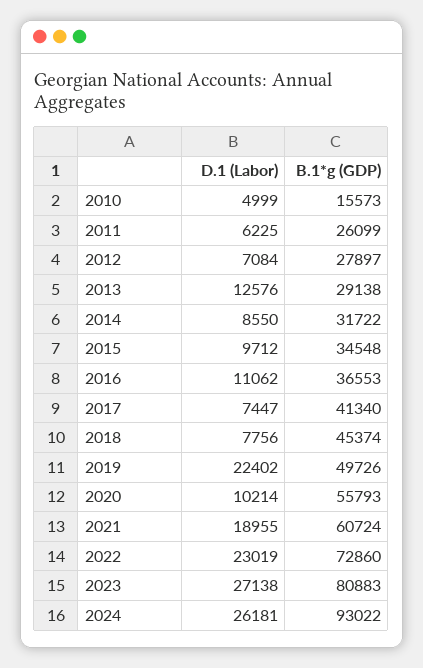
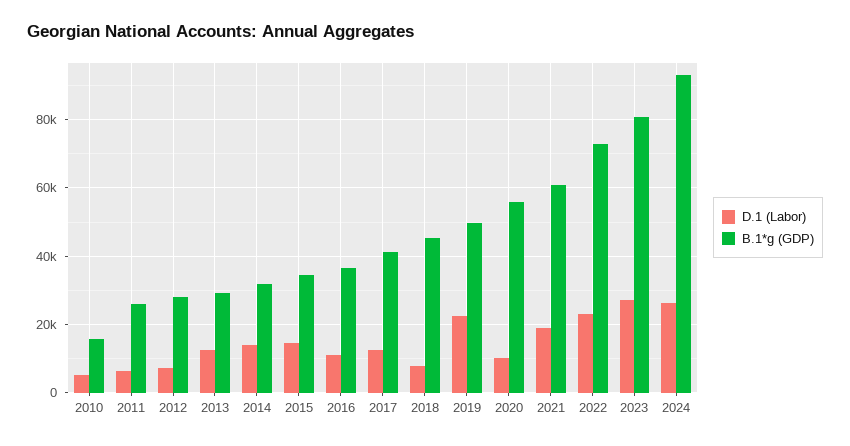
  {
    "D.1 (Labor)": {
      "2010": 4999,
      "2011": 6225,
      "2012": 7084,
      "2013": 12576,
-     "2014": 8550,
+     "2014": 14000,
-     "2015": 9712,
+     "2015": 14000,
      "2016": 11062,
-     "2017": 7447,
+     "2017": 12000,
      "2018": 7756,
      "2019": 22402,
      "2020": 10214,
      "2021": 18955,
      "2022": 23019,
      "2023": 27138,
      "2024": 26181
    },
    "B.1*g (GDP)": {
      "2010": 15573,
      "2011": 26099,
      "2012": 27897,
      "2013": 29138,
      "2014": 31722,
      "2015": 34548,
      "2016": 36553,
      "2017": 41340,
      "2018": 45374,
      "2019": 49726,
      "2020": 55793,
      "2021": 60724,
      "2022": 72860,
      "2023": 80883,
      "2024": 93022
    }
  }

